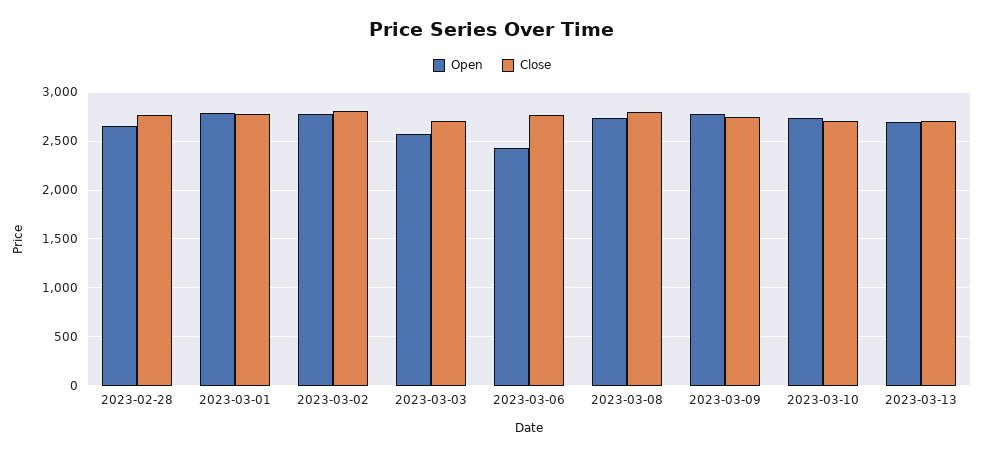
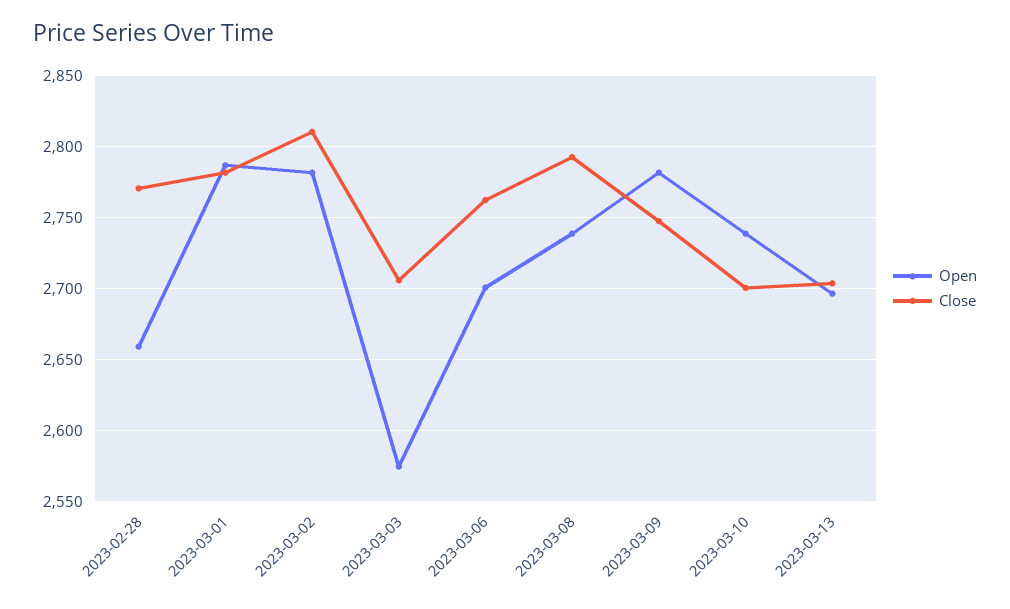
  {
    "Open": {
      "2023-02-28": 2660,
      "2023-03-01": 2785,
      "2023-03-02": 2780,
      "2023-03-03": 2575,
-     "2023-03-06": 2400,
+     "2023-03-06": 2700,
      "2023-03-08": 2740,
      "2023-03-09": 2780,
      "2023-03-10": 2740,
      "2023-03-13": 2695
    },
    "Close": {
      "2023-02-28": 2770,
      "2023-03-01": 2780,
      "2023-03-02": 2810,
      "2023-03-03": 2705,
      "2023-03-06": 2760,
      "2023-03-08": 2795,
      "2023-03-09": 2745,
      "2023-03-10": 2700,
      "2023-03-13": 2705
    }
  }

